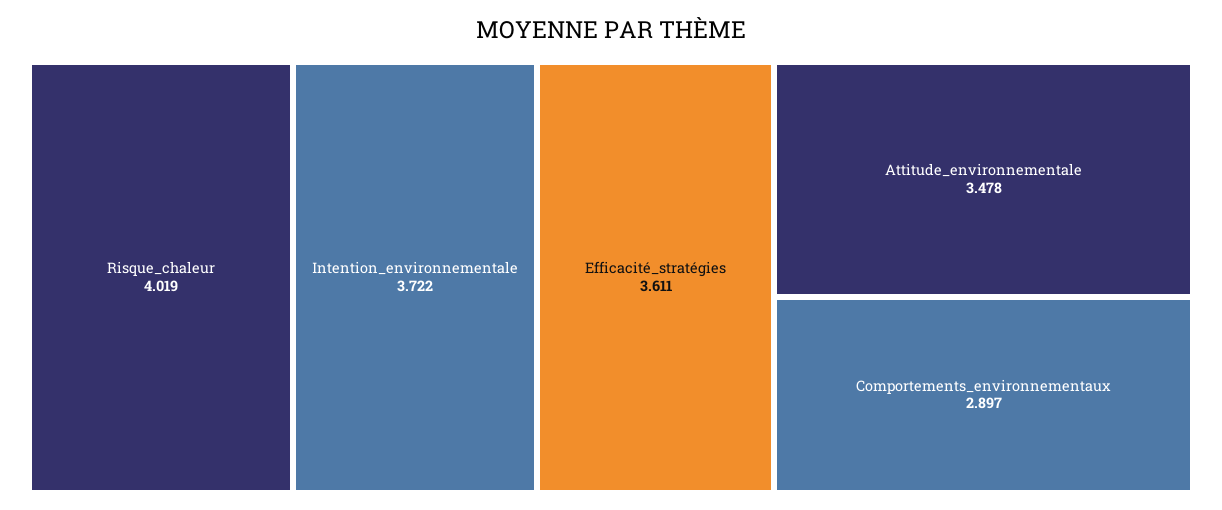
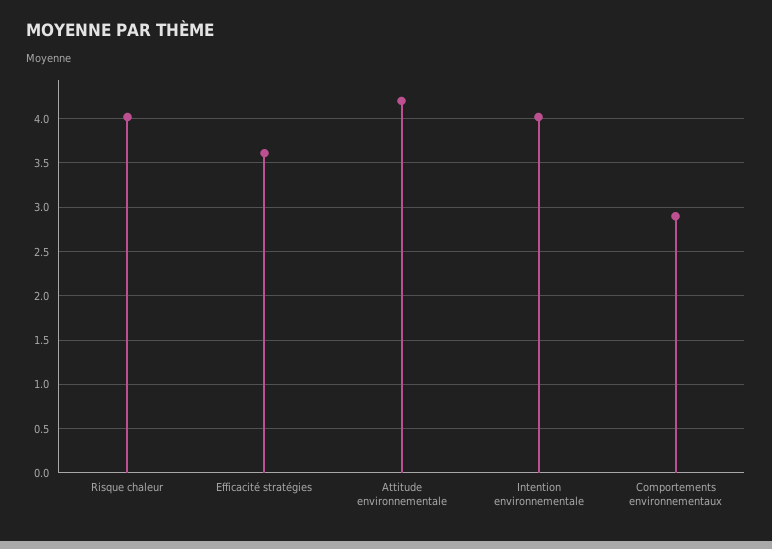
  {
    "Risque_chaleur": 4.019,
-   "Intention_environnementale": 3.722,
+   "Intention_environnementale": 4,
    "Efficacité_stratégies": 3.611,
-   "Attitude_environnementale": 3.478,
+   "Attitude_environnementale": 4.2,
    "Comportements_environnementaux": 2.897
  }

